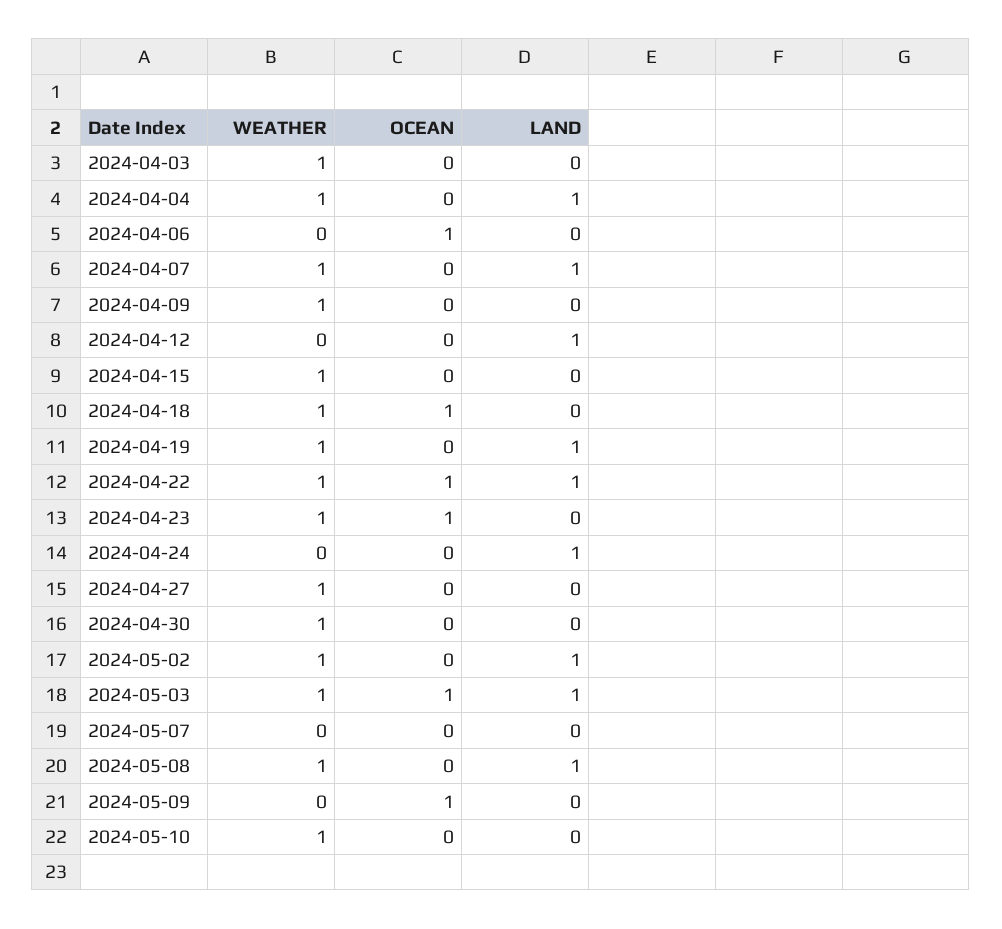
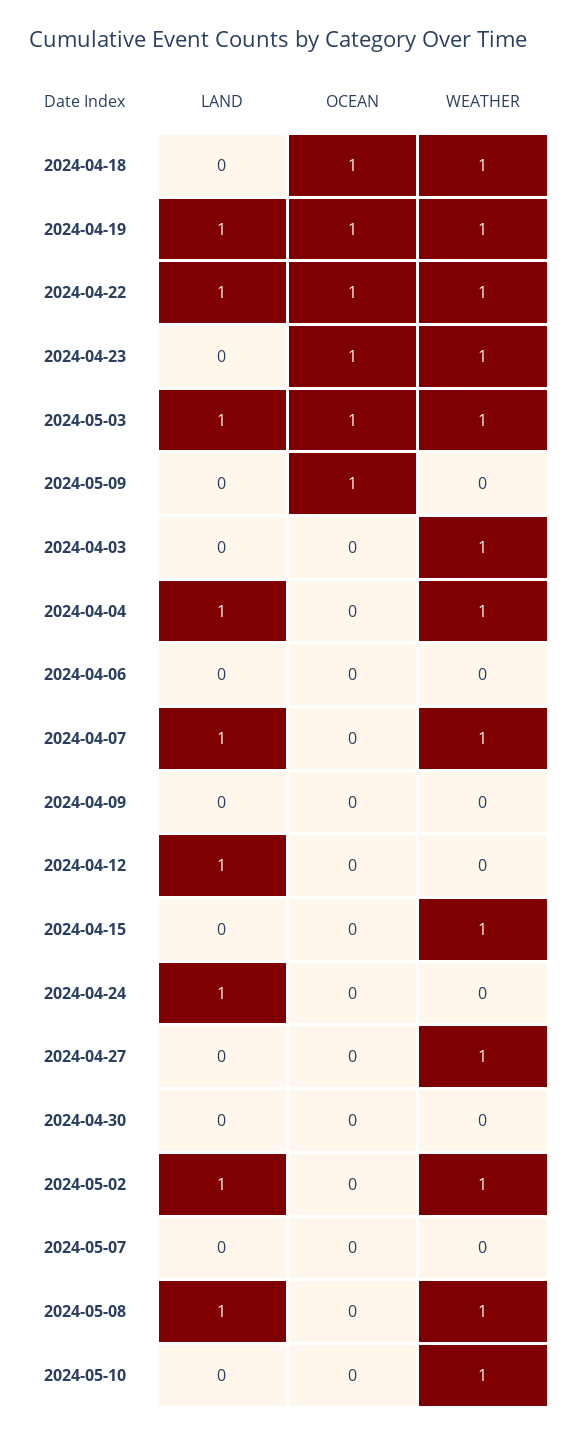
  {
    "WEATHER": {
      "2024-04-03": 1,
      "2024-04-04": 1,
      "2024-04-06": 0,
      "2024-04-07": 1,
-     "2024-04-09": 1,
+     "2024-04-09": 0,
      "2024-04-12": 0,
      "2024-04-15": 1,
      "2024-04-18": 1,
      "2024-04-19": 1,
      "2024-04-22": 1,
      "2024-04-23": 1,
      "2024-04-24": 0,
      "2024-04-27": 1,
-     "2024-04-30": 1,
+     "2024-04-30": 0,
      "2024-05-02": 1,
      "2024-05-03": 1,
      "2024-05-07": 0,
      "2024-05-08": 1,
      "2024-05-09": 0,
      "2024-05-10": 1
    },
    "OCEAN": {
      "2024-04-03": 0,
      "2024-04-04": 0,
-     "2024-04-06": 1,
+     "2024-04-06": 0,
      "2024-04-07": 0,
      "2024-04-09": 0,
      "2024-04-12": 0,
      "2024-04-15": 0,
      "2024-04-18": 1,
-     "2024-04-19": 0,
+     "2024-04-19": 1,
      "2024-04-22": 1,
      "2024-04-23": 1,
      "2024-04-24": 0,
      "2024-04-27": 0,
      "2024-04-30": 0,
      "2024-05-02": 0,
      "2024-05-03": 1,
      "2024-05-07": 0,
      "2024-05-08": 0,
      "2024-05-09": 1,
      "2024-05-10": 0
    },
    "LAND": {
      "2024-04-03": 0,
      "2024-04-04": 1,
      "2024-04-06": 0,
      "2024-04-07": 1,
      "2024-04-09": 0,
      "2024-04-12": 1,
      "2024-04-15": 0,
      "2024-04-18": 0,
      "2024-04-19": 1,
      "2024-04-22": 1,
      "2024-04-23": 0,
      "2024-04-24": 1,
      "2024-04-27": 0,
      "2024-04-30": 0,
      "2024-05-02": 1,
      "2024-05-03": 1,
      "2024-05-07": 0,
      "2024-05-08": 1,
      "2024-05-09": 0,
      "2024-05-10": 0
    }
  }

